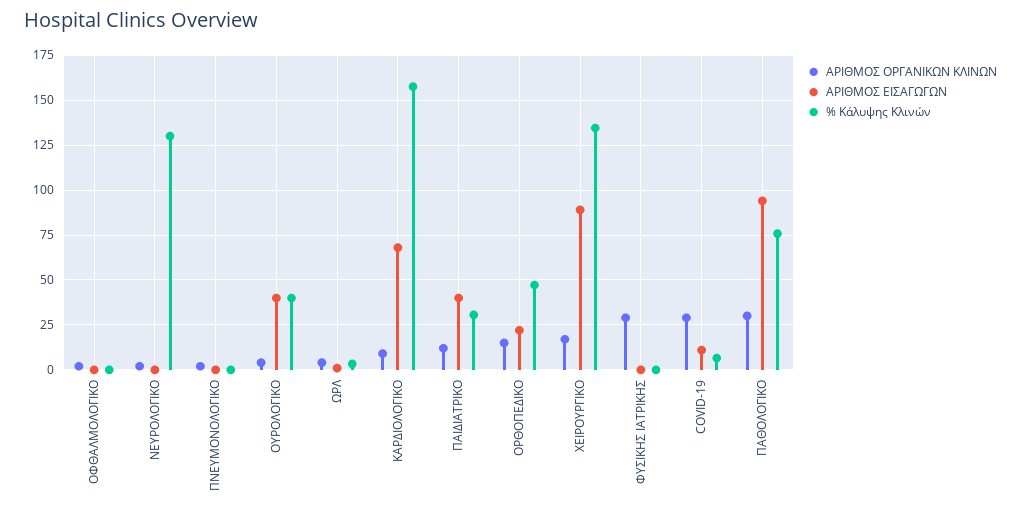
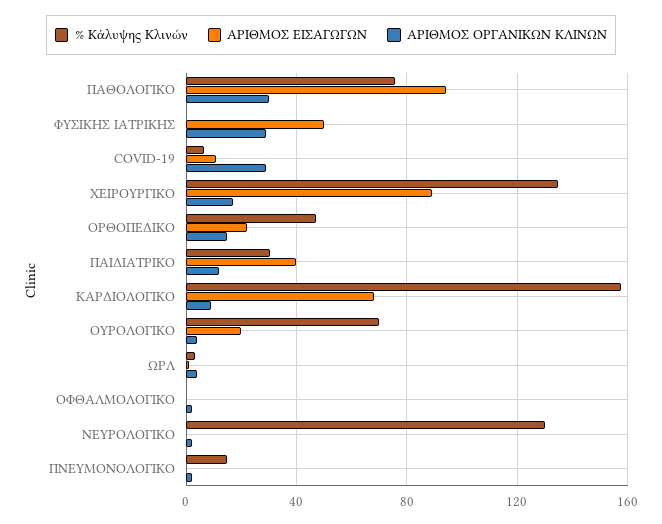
  {
    "ΑΡΙΘΜΟΣ ΟΡΓΑΝΙΚΩΝ ΚΛΙΝΩΝ": {
      "ΟΦΘΑΛΜΟΛΟΓΙΚΟ": 0,
      "ΝΕΥΡΟΛΟΓΙΚΟ": 0,
      "ΠΝΕΥΜΟΝΟΛΟΓΙΚΟ": 0,
      "ΟΥΡΟΛΟΓΙΚΟ": 5,
      "ΩΡΛ": 5,
      "ΚΑΡΔΙΟΛΟΓΙΚΟ": 10,
      "ΠΑΙΔΙΑΤΡΙΚΟ": 10,
      "ΟΡΘΟΠΕΔΙΚΟ": 15,
      "ΧΕΙΡΟΥΡΓΙΚΟ": 15,
      "ΦΥΣΙΚΗΣ ΙΑΤΡΙΚΗΣ": 30,
      "COVID-19": 30,
      "ΠΑΘΟΛΟΓΙΚΟ": 30
    },
    "ΑΡΙΘΜΟΣ ΕΙΣΑΓΩΓΩΝ": {
      "ΟΦΘΑΛΜΟΛΟΓΙΚΟ": 0,
      "ΝΕΥΡΟΛΟΓΙΚΟ": 0,
      "ΠΝΕΥΜΟΝΟΛΟΓΙΚΟ": 0,
-     "ΟΥΡΟΛΟΓΙΚΟ": 40,
+     "ΟΥΡΟΛΟΓΙΚΟ": 20,
      "ΩΡΛ": 0,
      "ΚΑΡΔΙΟΛΟΓΙΚΟ": 70,
      "ΠΑΙΔΙΑΤΡΙΚΟ": 40,
      "ΟΡΘΟΠΕΔΙΚΟ": 20,
      "ΧΕΙΡΟΥΡΓΙΚΟ": 90,
-     "ΦΥΣΙΚΗΣ ΙΑΤΡΙΚΗΣ": 0,
+     "ΦΥΣΙΚΗΣ ΙΑΤΡΙΚΗΣ": 50,
      "COVID-19": 10,
      "ΠΑΘΟΛΟΓΙΚΟ": 95
    },
    "% Κάλυψης Κλινών": {
      "ΟΦΘΑΛΜΟΛΟΓΙΚΟ": 0,
      "ΝΕΥΡΟΛΟΓΙΚΟ": 130,
-     "ΠΝΕΥΜΟΝΟΛΟΓΙΚΟ": 0,
+     "ΠΝΕΥΜΟΝΟΛΟΓΙΚΟ": 15,
-     "ΟΥΡΟΛΟΓΙΚΟ": 40,
+     "ΟΥΡΟΛΟΓΙΚΟ": 70,
      "ΩΡΛ": 5,
      "ΚΑΡΔΙΟΛΟΓΙΚΟ": 160,
      "ΠΑΙΔΙΑΤΡΙΚΟ": 30,
      "ΟΡΘΟΠΕΔΙΚΟ": 45,
      "ΧΕΙΡΟΥΡΓΙΚΟ": 135,
      "ΦΥΣΙΚΗΣ ΙΑΤΡΙΚΗΣ": 0,
      "COVID-19": 5,
      "ΠΑΘΟΛΟΓΙΚΟ": 75
    }
  }

